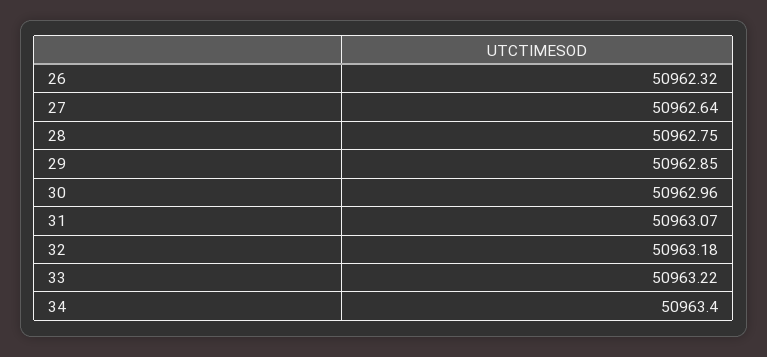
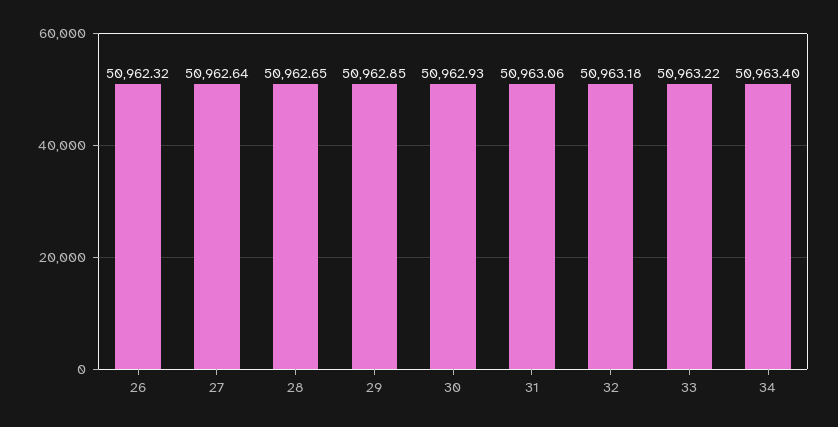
  {
    "26": 50962.32,
    "27": 50962.64,
-   "28": 50962.75,
+   "28": 50962.65,
    "29": 50962.85,
-   "30": 50962.96,
+   "30": 50962.93,
-   "31": 50963.07,
+   "31": 50963.06,
    "32": 50963.18,
    "33": 50963.22,
    "34": 50963.4
  }

